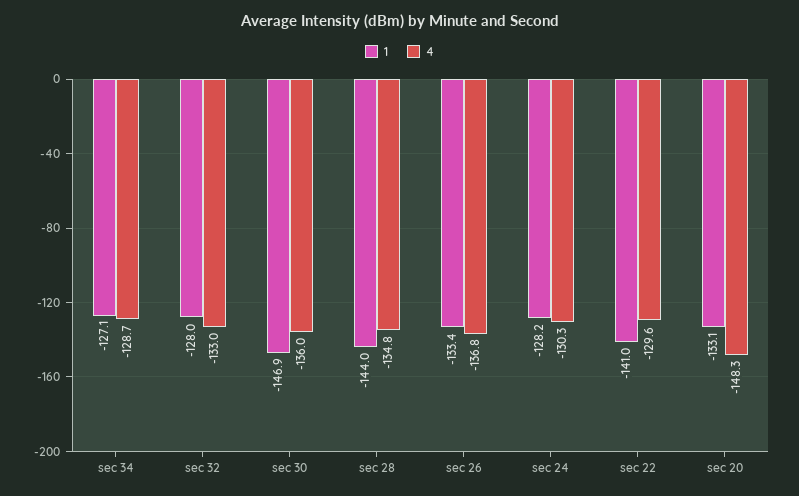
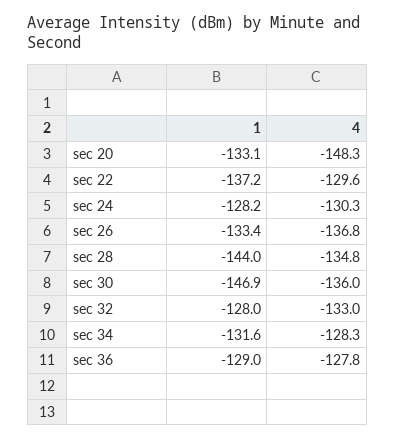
  {
    "1": {
-     "sec 34": -127.1,
+     "sec 34": -131.6,
      "sec 32": -128,
      "sec 30": -146.9,
      "sec 28": -144,
      "sec 26": -133.4,
      "sec 24": -128.2,
-     "sec 22": -141,
+     "sec 22": -137.2,
-     "sec 20": -133.1
+     "sec 20": -133.1,
+     "sec 36": -129
    },
    "4": {
-     "sec 34": -128.7,
+     "sec 34": -128.3,
      "sec 32": -133,
      "sec 30": -136,
      "sec 28": -134.8,
      "sec 26": -136.8,
      "sec 24": -130.3,
      "sec 22": -129.6,
-     "sec 20": -148.3
+     "sec 20": -148.3,
+     "sec 36": -127.8
    }
  }

